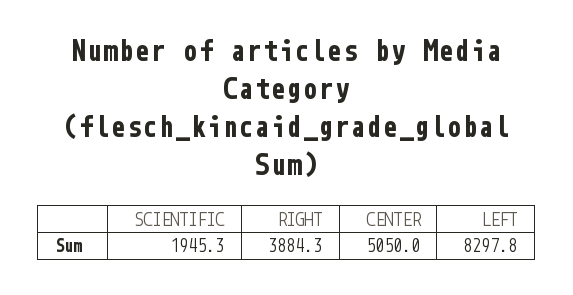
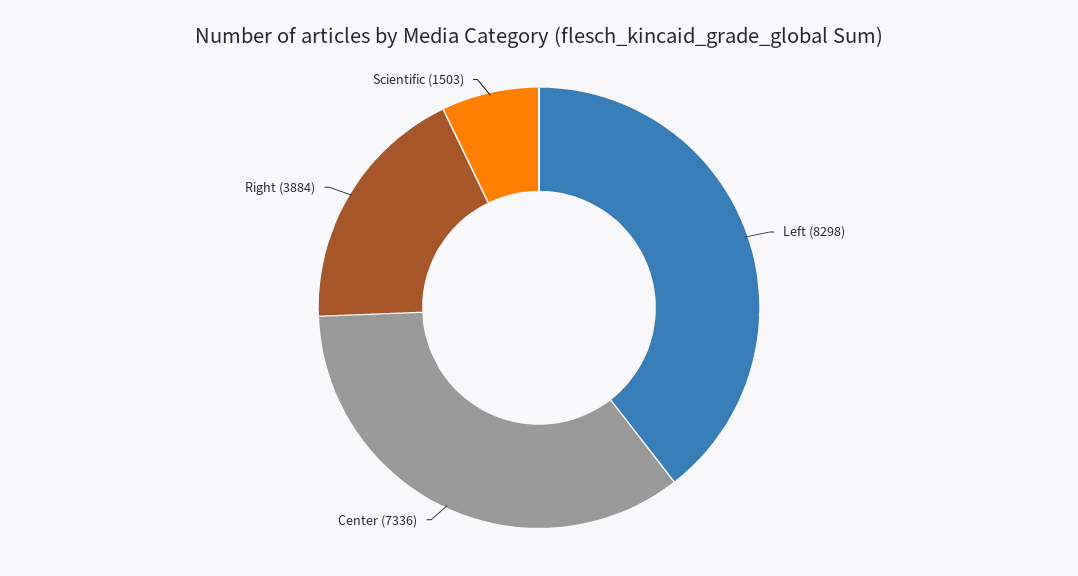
  {
-   "SCIENTIFIC": 1945.3,
+   "SCIENTIFIC": 1503,
    "RIGHT": 3884.3,
-   "CENTER": 5050,
+   "CENTER": 7336,
    "LEFT": 8297.8
  }

